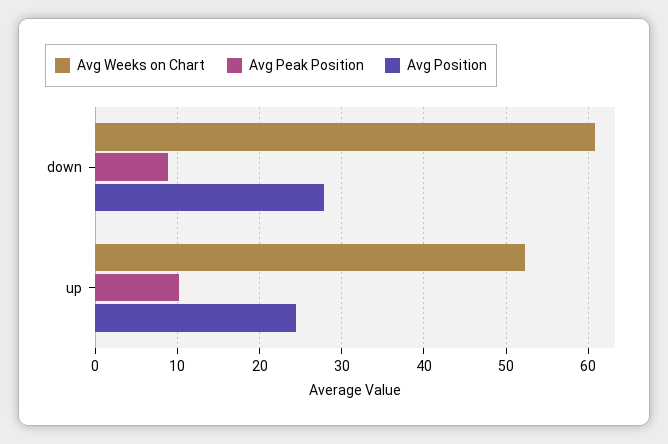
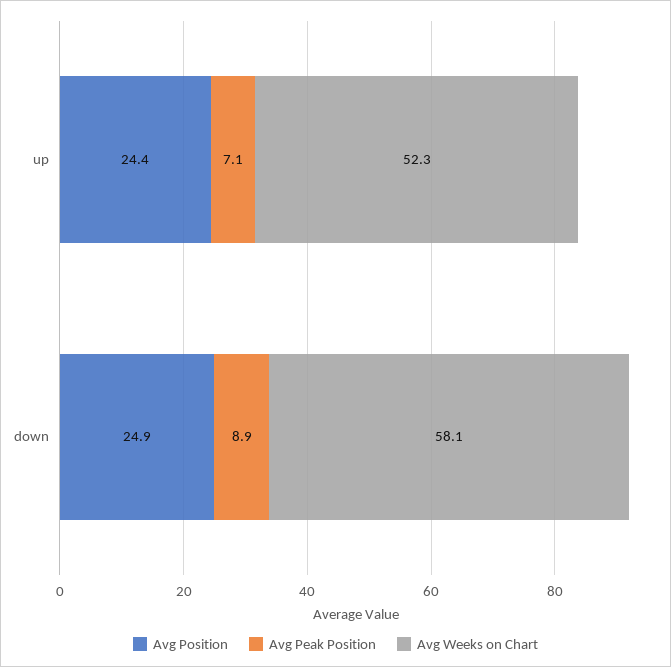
  {
    "Avg Weeks on Chart": {
-     "down": 61,
+     "down": 58.1,
      "up": 52.3
    },
    "Avg Peak Position": {
      "down": 8.9,
-     "up": 10
+     "up": 7.1
    },
    "Avg Position": {
-     "down": 28,
+     "down": 24.9,
      "up": 24.4
    }
  }

